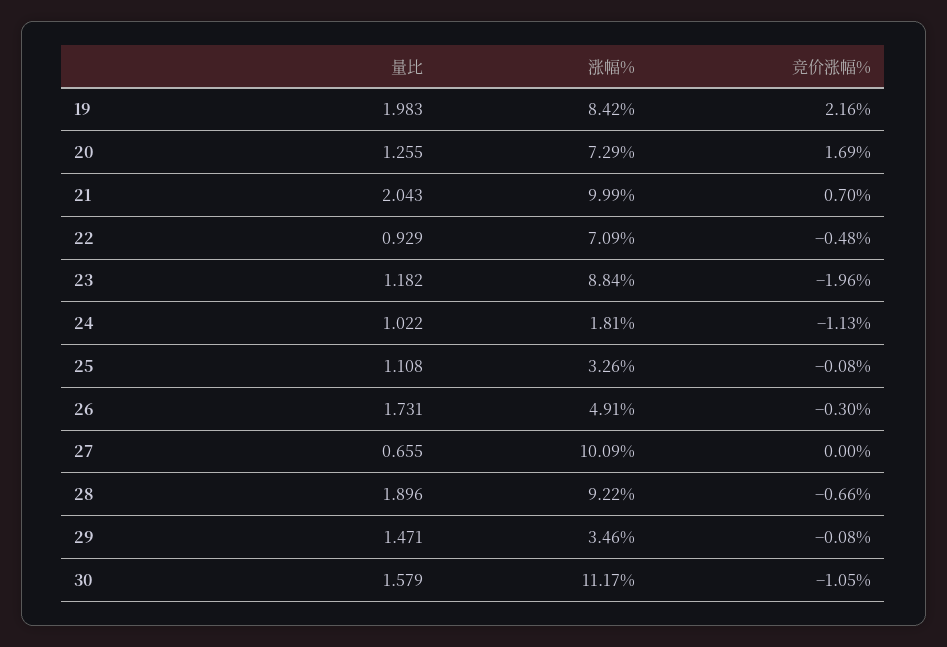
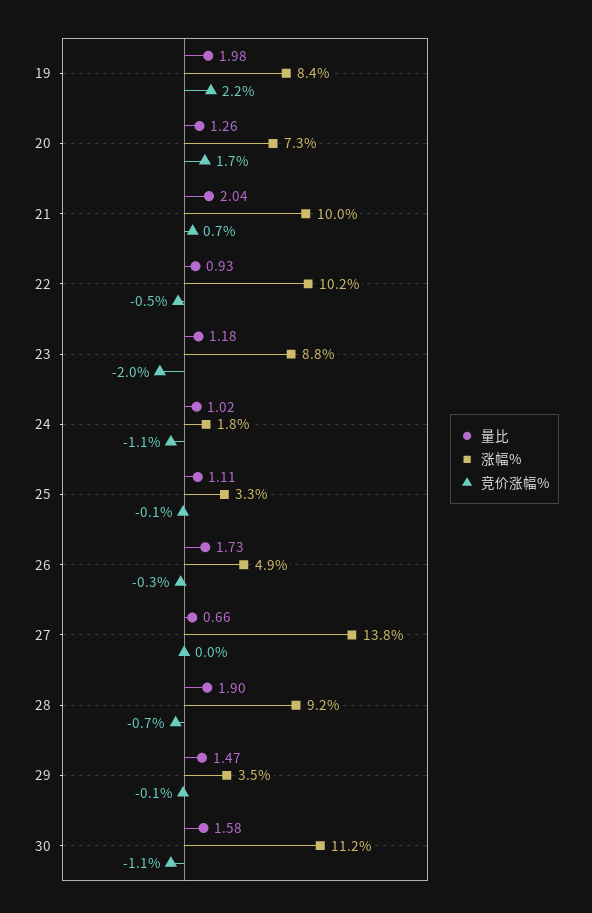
  {
    "量比": {
      "19": 1.983,
      "20": 1.255,
      "21": 2.043,
      "22": 0.929,
      "23": 1.182,
      "24": 1.022,
      "25": 1.108,
      "26": 1.731,
      "27": 0.655,
      "28": 1.896,
      "29": 1.471,
      "30": 1.579
    },
    "涨幅%": {
      "19": 8.42,
      "20": 7.29,
      "21": 9.99,
-     "22": 7.09,
+     "22": 10.2,
      "23": 8.84,
      "24": 1.81,
      "25": 3.26,
      "26": 4.91,
-     "27": 10.09,
+     "27": 13.8,
      "28": 9.22,
      "29": 3.46,
      "30": 11.17
    },
    "竞价涨幅%": {
      "19": 2.16,
      "20": 1.69,
      "21": 0.7,
      "22": -0.48,
      "23": -1.96,
      "24": -1.13,
      "25": -0.08,
      "26": -0.3,
      "27": 0,
      "28": -0.66,
      "29": -0.08,
      "30": -1.05
    }
  }

